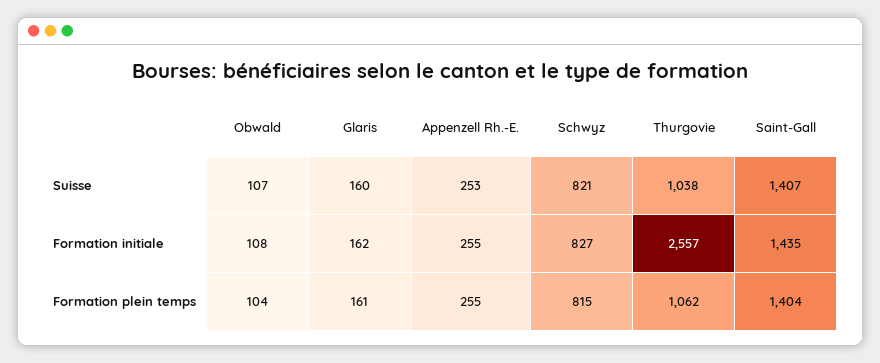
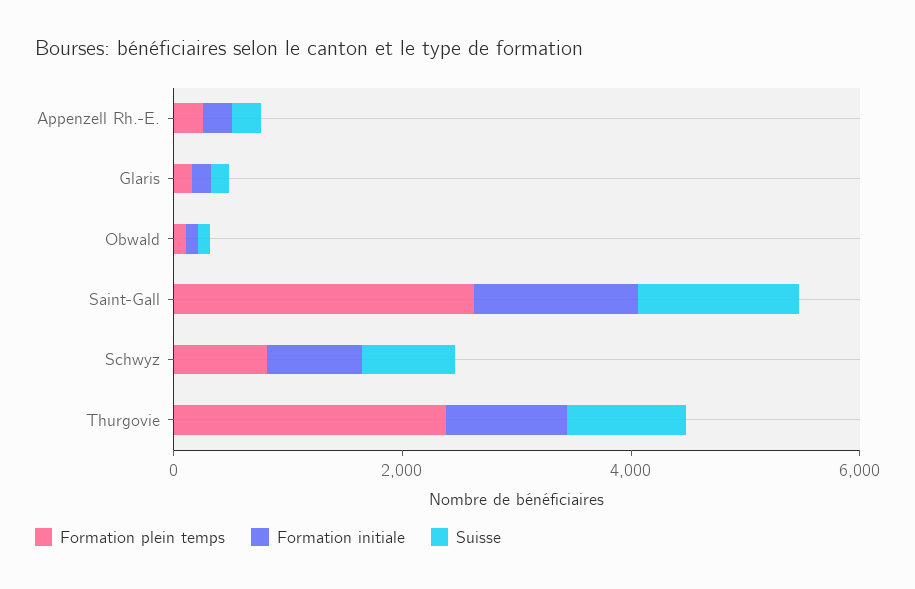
  {
    "Suisse": {
      "Obwald": 107,
      "Glaris": 160,
      "Appenzell Rh.-E.": 253,
      "Schwyz": 821,
      "Thurgovie": 1038,
      "Saint-Gall": 1407
    },
    "Formation initiale": {
      "Obwald": 108,
      "Glaris": 162,
      "Appenzell Rh.-E.": 255,
      "Schwyz": 827,
-     "Thurgovie": 2557,
+     "Thurgovie": 1000,
      "Saint-Gall": 1435
    },
    "Formation plein temps": {
      "Obwald": 104,
      "Glaris": 161,
      "Appenzell Rh.-E.": 255,
      "Schwyz": 815,
-     "Thurgovie": 1062,
+     "Thurgovie": 2500,
-     "Saint-Gall": 1404
+     "Saint-Gall": 2500
    }
  }

